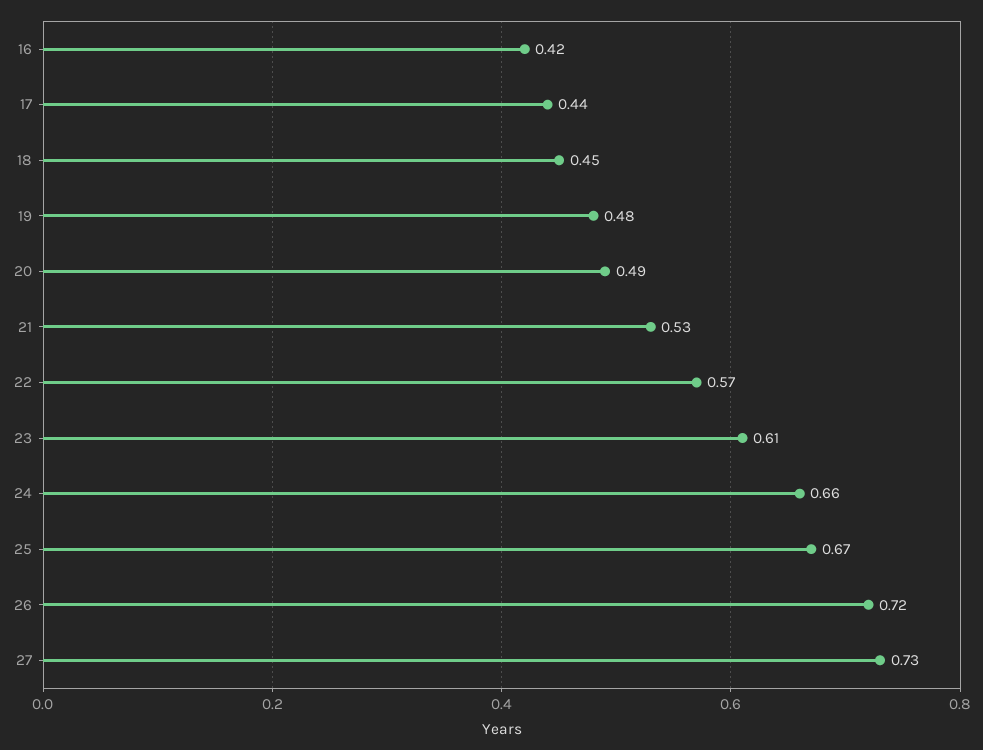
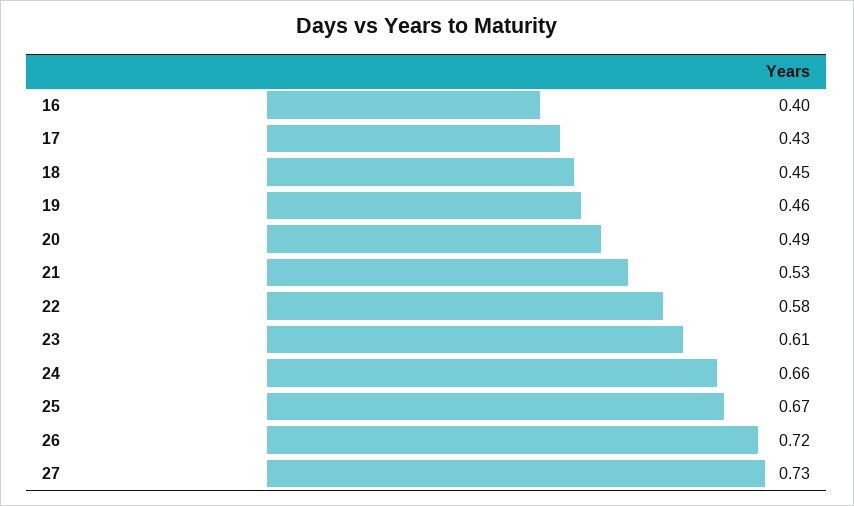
  {
-   "16": 0.42,
+   "16": 0.4,
-   "17": 0.44,
+   "17": 0.43,
    "18": 0.45,
-   "19": 0.48,
+   "19": 0.46,
    "20": 0.49,
    "21": 0.53,
-   "22": 0.57,
+   "22": 0.58,
    "23": 0.61,
    "24": 0.66,
    "25": 0.67,
    "26": 0.72,
    "27": 0.73
  }

